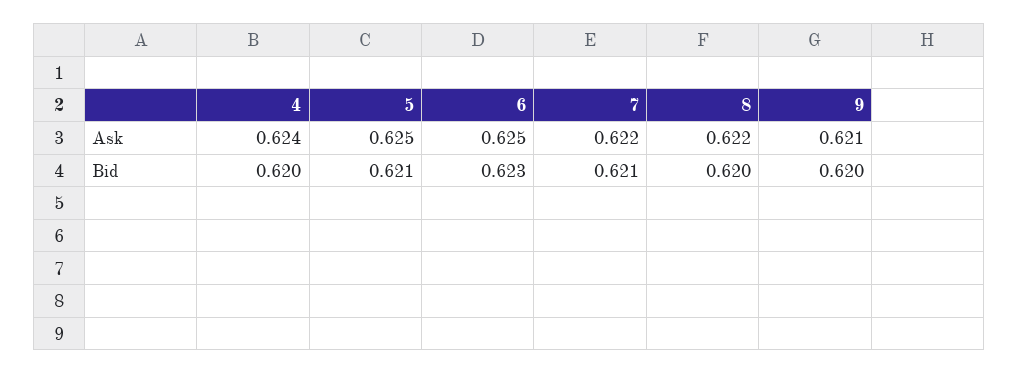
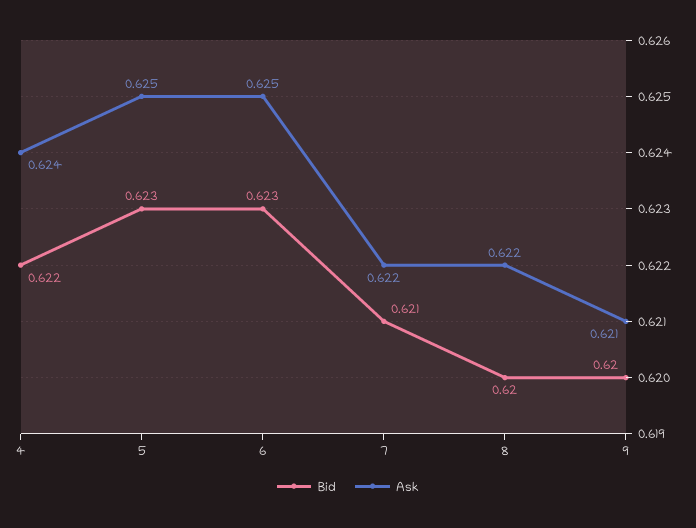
  {
    "Ask": {
      "4": 0.624,
      "5": 0.625,
      "6": 0.625,
      "7": 0.622,
      "8": 0.622,
      "9": 0.621
    },
    "Bid": {
-     "4": 0.62,
+     "4": 0.622,
-     "5": 0.621,
+     "5": 0.623,
      "6": 0.623,
      "7": 0.621,
      "8": 0.62,
      "9": 0.62
    }
  }

